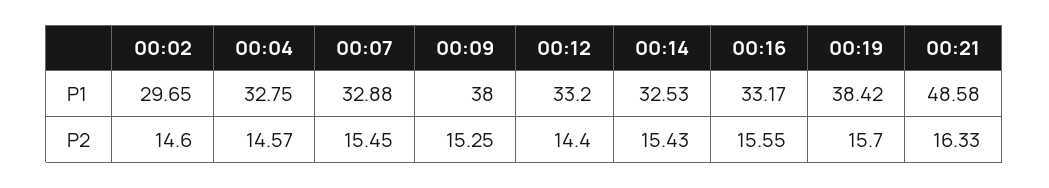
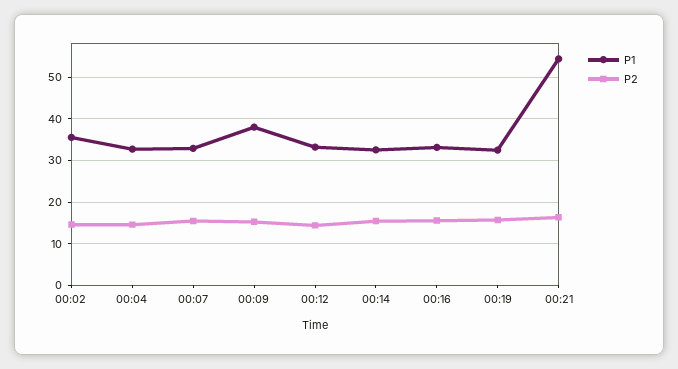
  {
    "P1": {
-     "00:02": 29.65,
+     "00:02": 36,
      "00:04": 32.75,
      "00:07": 32.88,
      "00:09": 38,
      "00:12": 33.2,
      "00:14": 32.53,
      "00:16": 33.17,
-     "00:19": 38.42,
+     "00:19": 32,
-     "00:21": 48.58
+     "00:21": 54
    },
    "P2": {
      "00:02": 14.6,
      "00:04": 14.57,
      "00:07": 15.45,
      "00:09": 15.25,
      "00:12": 14.4,
      "00:14": 15.43,
      "00:16": 15.55,
      "00:19": 15.7,
      "00:21": 16.33
    }
  }

